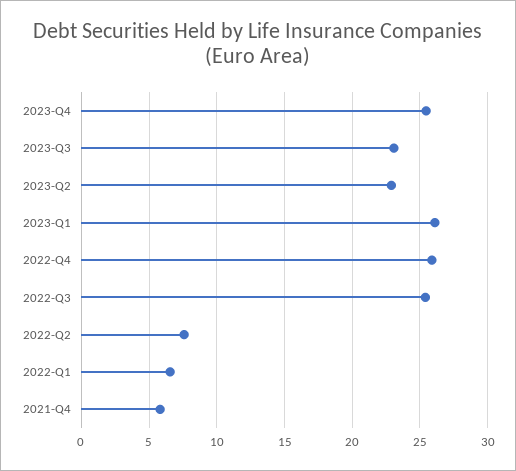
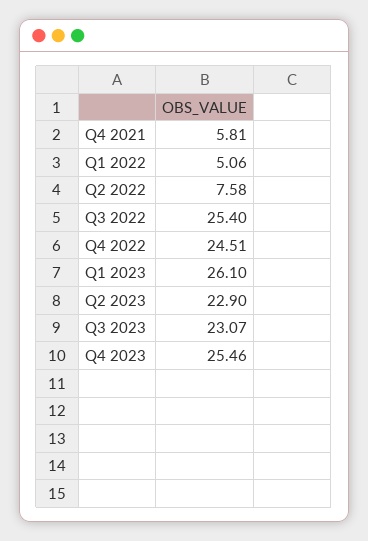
  {
    "2023-Q4": 25.46,
    "2023-Q3": 23.07,
    "2023-Q2": 22.9,
    "2023-Q1": 26.1,
-   "2022-Q4": 26,
+   "2022-Q4": 24.51,
    "2022-Q3": 25.4,
    "2022-Q2": 7.58,
-   "2022-Q1": 6.5,
+   "2022-Q1": 5.06,
    "2021-Q4": 5.81
  }

